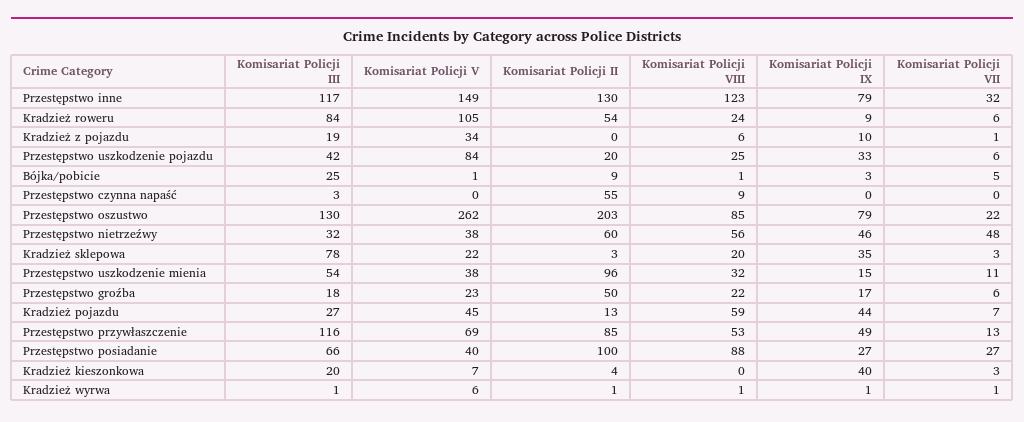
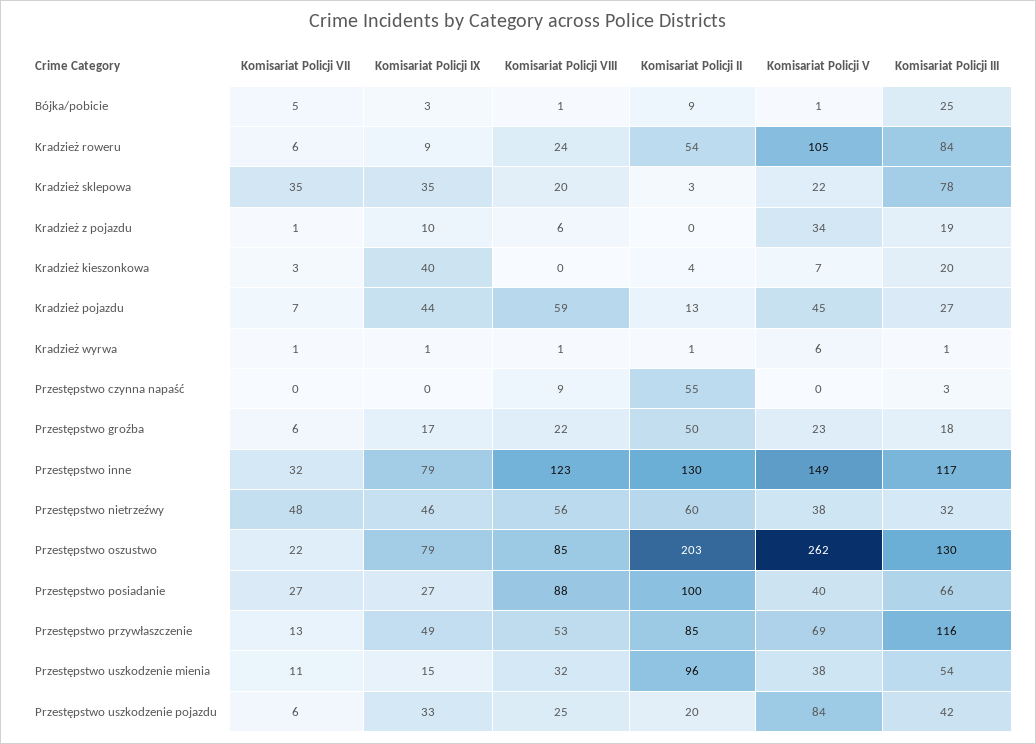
  {
    "Komisariat Policji III": {
      "Przestępstwo inne": 117,
      "Kradzież roweru": 84,
      "Kradzież z pojazdu": 19,
      "Przestępstwo uszkodzenie pojazdu": 42,
      "Bójka/pobicie": 25,
      "Przestępstwo czynna napaść": 3,
      "Przestępstwo oszustwo": 130,
      "Przestępstwo nietrzeźwy": 32,
      "Kradzież sklepowa": 78,
      "Przestępstwo uszkodzenie mienia": 54,
      "Przestępstwo groźba": 18,
      "Kradzież pojazdu": 27,
      "Przestępstwo przywłaszczenie": 116,
      "Przestępstwo posiadanie": 66,
      "Kradzież kieszonkowa": 20,
      "Kradzież wyrwa": 1
    },
    "Komisariat Policji V": {
      "Przestępstwo inne": 149,
      "Kradzież roweru": 105,
      "Kradzież z pojazdu": 34,
      "Przestępstwo uszkodzenie pojazdu": 84,
      "Bójka/pobicie": 1,
      "Przestępstwo czynna napaść": 0,
      "Przestępstwo oszustwo": 262,
      "Przestępstwo nietrzeźwy": 38,
      "Kradzież sklepowa": 22,
      "Przestępstwo uszkodzenie mienia": 38,
      "Przestępstwo groźba": 23,
      "Kradzież pojazdu": 45,
      "Przestępstwo przywłaszczenie": 69,
      "Przestępstwo posiadanie": 40,
      "Kradzież kieszonkowa": 7,
      "Kradzież wyrwa": 6
    },
    "Komisariat Policji II": {
      "Przestępstwo inne": 130,
      "Kradzież roweru": 54,
      "Kradzież z pojazdu": 0,
      "Przestępstwo uszkodzenie pojazdu": 20,
      "Bójka/pobicie": 9,
      "Przestępstwo czynna napaść": 55,
      "Przestępstwo oszustwo": 203,
      "Przestępstwo nietrzeźwy": 60,
      "Kradzież sklepowa": 3,
      "Przestępstwo uszkodzenie mienia": 96,
      "Przestępstwo groźba": 50,
      "Kradzież pojazdu": 13,
      "Przestępstwo przywłaszczenie": 85,
      "Przestępstwo posiadanie": 100,
      "Kradzież kieszonkowa": 4,
      "Kradzież wyrwa": 1
    },
    "Komisariat Policji VIII": {
      "Przestępstwo inne": 123,
      "Kradzież roweru": 24,
      "Kradzież z pojazdu": 6,
      "Przestępstwo uszkodzenie pojazdu": 25,
      "Bójka/pobicie": 1,
      "Przestępstwo czynna napaść": 9,
      "Przestępstwo oszustwo": 85,
      "Przestępstwo nietrzeźwy": 56,
      "Kradzież sklepowa": 20,
      "Przestępstwo uszkodzenie mienia": 32,
      "Przestępstwo groźba": 22,
      "Kradzież pojazdu": 59,
      "Przestępstwo przywłaszczenie": 53,
      "Przestępstwo posiadanie": 88,
      "Kradzież kieszonkowa": 0,
      "Kradzież wyrwa": 1
    },
    "Komisariat Policji IX": {
      "Przestępstwo inne": 79,
      "Kradzież roweru": 9,
      "Kradzież z pojazdu": 10,
      "Przestępstwo uszkodzenie pojazdu": 33,
      "Bójka/pobicie": 3,
      "Przestępstwo czynna napaść": 0,
      "Przestępstwo oszustwo": 79,
      "Przestępstwo nietrzeźwy": 46,
      "Kradzież sklepowa": 35,
      "Przestępstwo uszkodzenie mienia": 15,
      "Przestępstwo groźba": 17,
      "Kradzież pojazdu": 44,
      "Przestępstwo przywłaszczenie": 49,
      "Przestępstwo posiadanie": 27,
      "Kradzież kieszonkowa": 40,
      "Kradzież wyrwa": 1
    },
    "Komisariat Policji VII": {
      "Przestępstwo inne": 32,
      "Kradzież roweru": 6,
      "Kradzież z pojazdu": 1,
      "Przestępstwo uszkodzenie pojazdu": 6,
      "Bójka/pobicie": 5,
      "Przestępstwo czynna napaść": 0,
      "Przestępstwo oszustwo": 22,
      "Przestępstwo nietrzeźwy": 48,
-     "Kradzież sklepowa": 3,
+     "Kradzież sklepowa": 35,
      "Przestępstwo uszkodzenie mienia": 11,
      "Przestępstwo groźba": 6,
      "Kradzież pojazdu": 7,
      "Przestępstwo przywłaszczenie": 13,
      "Przestępstwo posiadanie": 27,
      "Kradzież kieszonkowa": 3,
      "Kradzież wyrwa": 1
    }
  }

